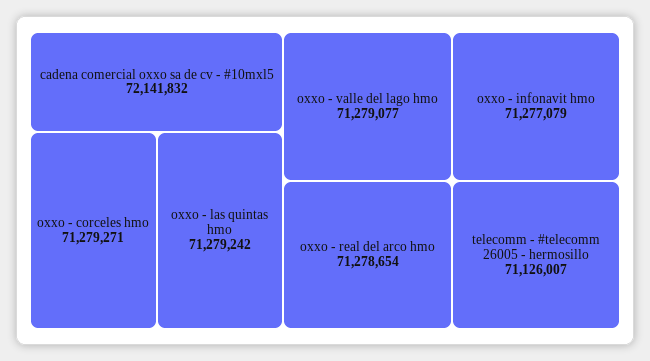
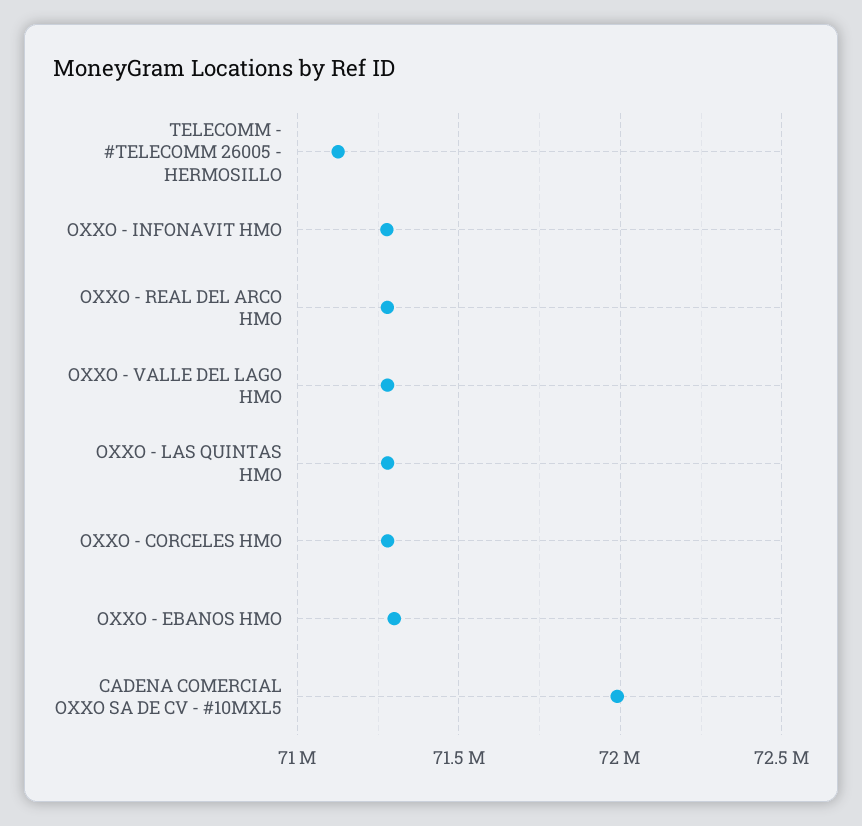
  {
-   "cadena comercial oxxo sa de cv - #10mxl5": 72141832,
+   "cadena comercial oxxo sa de cv - #10mxl5": 72000000,
    "oxxo - corceles hmo": 71279271,
    "oxxo - las quintas hmo": 71279242,
    "oxxo - valle del lago hmo": 71279077,
    "oxxo - real del arco hmo": 71278654,
    "oxxo - infonavit hmo": 71277079,
-   "telecomm - #telecomm 26005 - hermosillo": 71126007
+   "telecomm - #telecomm 26005 - hermosillo": 71126007,
+   "OXXO - EBANOS HMO": 71300000
  }

